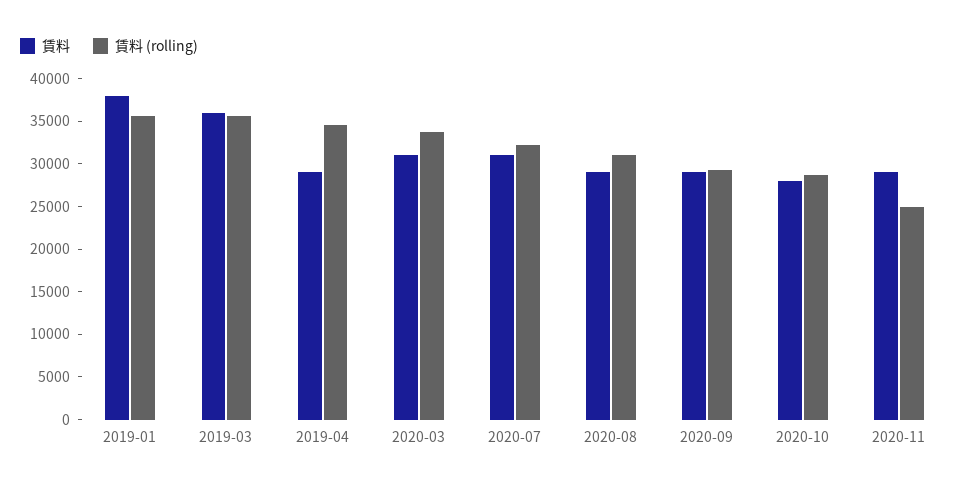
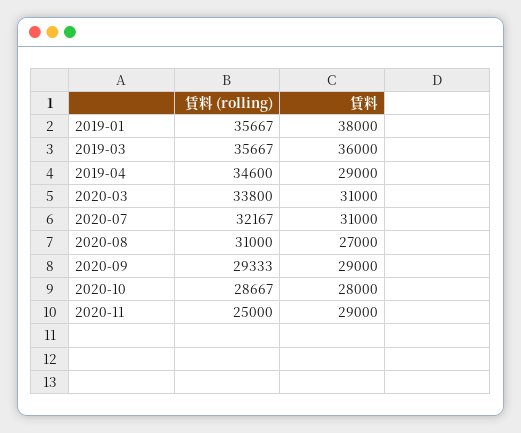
  {
    "賃料": {
      "2019-01": 38000,
      "2019-03": 36000,
      "2019-04": 29000,
      "2020-03": 31000,
      "2020-07": 31000,
-     "2020-08": 29000,
+     "2020-08": 27000,
      "2020-09": 29000,
      "2020-10": 28000,
      "2020-11": 29000
    },
    "賃料 (rolling)": {
      "2019-01": 35667,
      "2019-03": 35667,
      "2019-04": 34600,
      "2020-03": 33800,
      "2020-07": 32167,
      "2020-08": 31000,
      "2020-09": 29333,
      "2020-10": 28667,
      "2020-11": 25000
    }
  }

